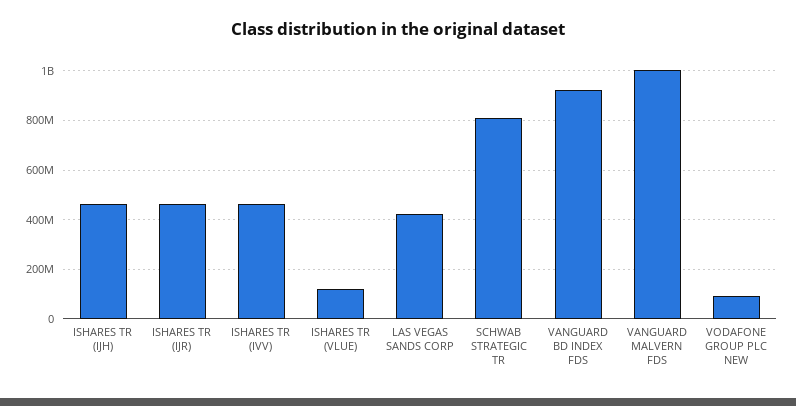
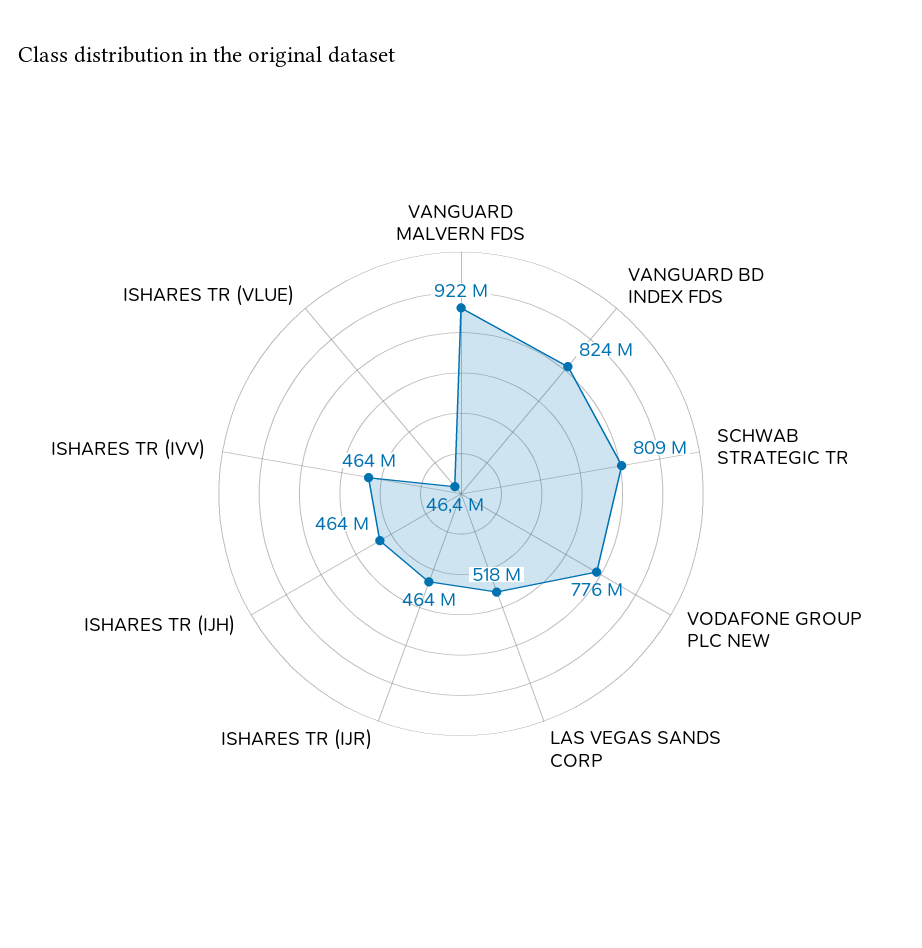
  {
    "ISHARES TR (IJH)": 464000000,
    "ISHARES TR (IJR)": 464000000,
    "ISHARES TR (IVV)": 464000000,
-   "ISHARES TR (VLUE)": 125000000,
+   "ISHARES TR (VLUE)": 46400000,
-   "LAS VEGAS SANDS CORP": 425000000,
+   "LAS VEGAS SANDS CORP": 518000000,
    "SCHWAB STRATEGIC TR": 809000000,
-   "VANGUARD BD INDEX FDS": 925000000,
+   "VANGUARD BD INDEX FDS": 824000000,
-   "VANGUARD MALVERN FDS": 1000000000,
+   "VANGUARD MALVERN FDS": 922000000,
-   "VODAFONE GROUP PLC NEW": 100000000
+   "VODAFONE GROUP PLC NEW": 776000000
  }

